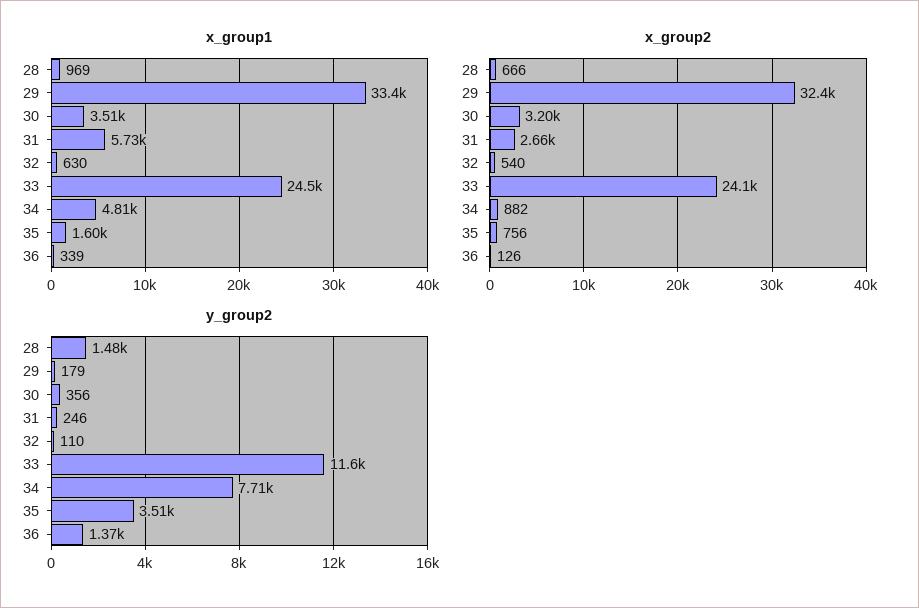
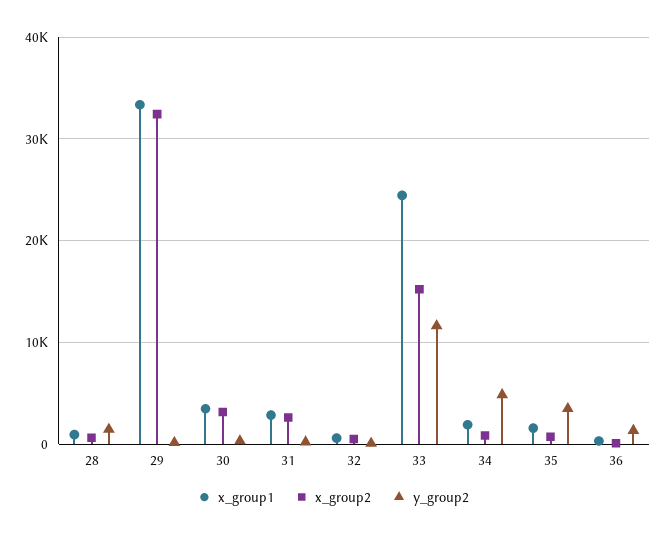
  {
    "x_group1": {
      "28": 969,
      "29": 33400,
      "30": 3510,
-     "31": 5730,
+     "31": 3000,
      "32": 630,
      "33": 24500,
-     "34": 4810,
+     "34": 2000,
      "35": 1600,
      "36": 339
    },
    "x_group2": {
      "28": 666,
      "29": 32400,
      "30": 3200,
      "31": 2660,
      "32": 540,
-     "33": 24100,
+     "33": 15000,
      "34": 882,
      "35": 756,
      "36": 126
    },
    "y_group2": {
      "28": 1480,
      "29": 179,
      "30": 356,
      "31": 246,
      "32": 110,
      "33": 11600,
-     "34": 7710,
+     "34": 5000,
      "35": 3510,
      "36": 1370
    }
  }

